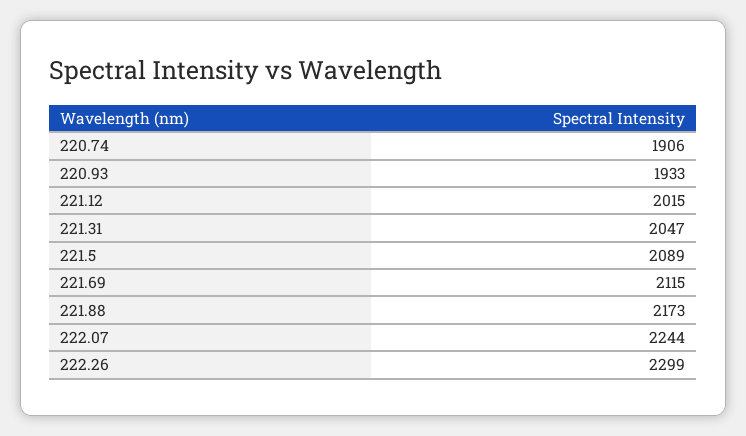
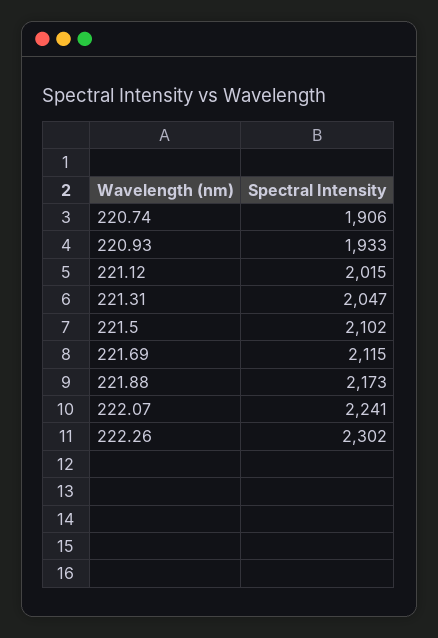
  {
    "220.74": 1906,
    "220.93": 1933,
    "221.12": 2015,
    "221.31": 2047,
-   "221.5": 2089,
+   "221.5": 2102,
    "221.69": 2115,
    "221.88": 2173,
-   "222.07": 2244,
+   "222.07": 2241,
-   "222.26": 2299
+   "222.26": 2302
  }

